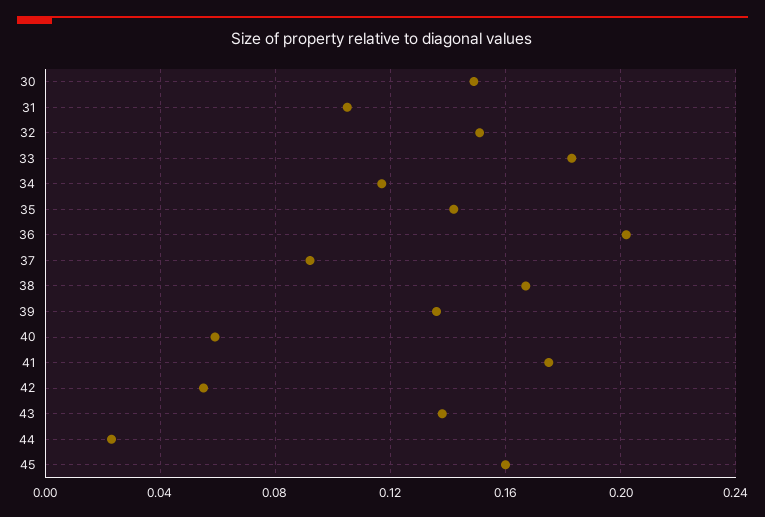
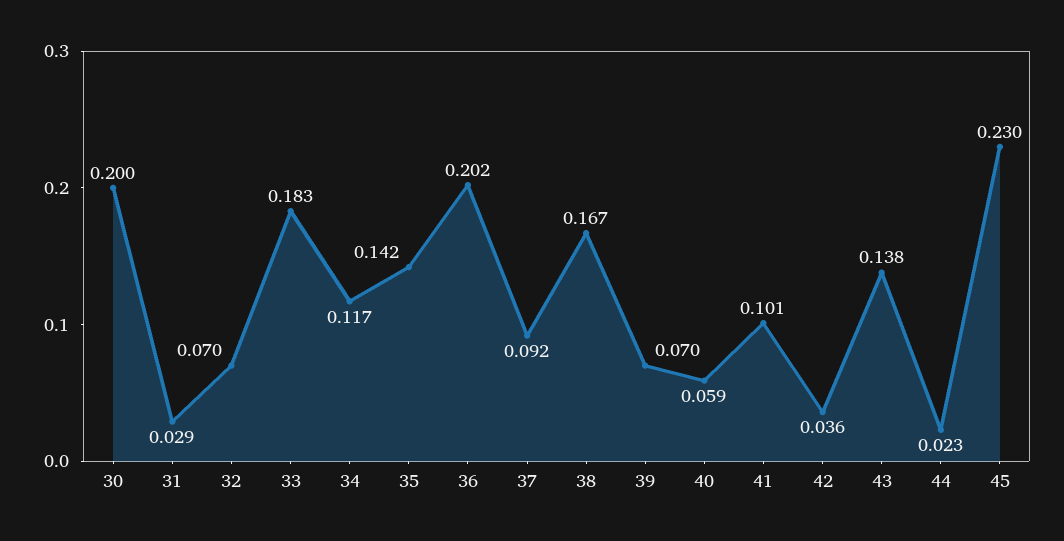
  {
-   "30": 0.15,
+   "30": 0.2,
-   "31": 0.105,
+   "31": 0.029,
-   "32": 0.15,
+   "32": 0.07,
    "33": 0.183,
    "34": 0.117,
    "35": 0.142,
    "36": 0.202,
    "37": 0.092,
    "38": 0.167,
-   "39": 0.135,
+   "39": 0.07,
    "40": 0.059,
-   "41": 0.175,
+   "41": 0.101,
-   "42": 0.055,
+   "42": 0.036,
    "43": 0.138,
    "44": 0.023,
-   "45": 0.16
+   "45": 0.23
  }

